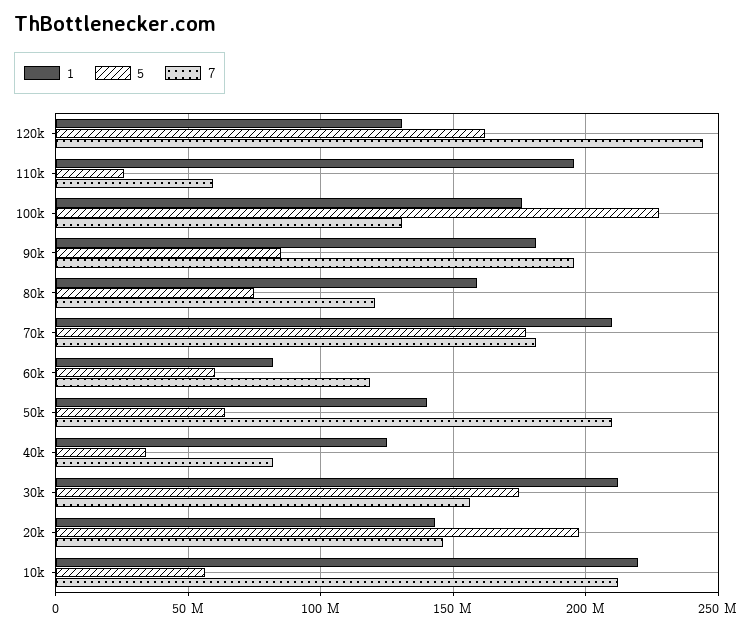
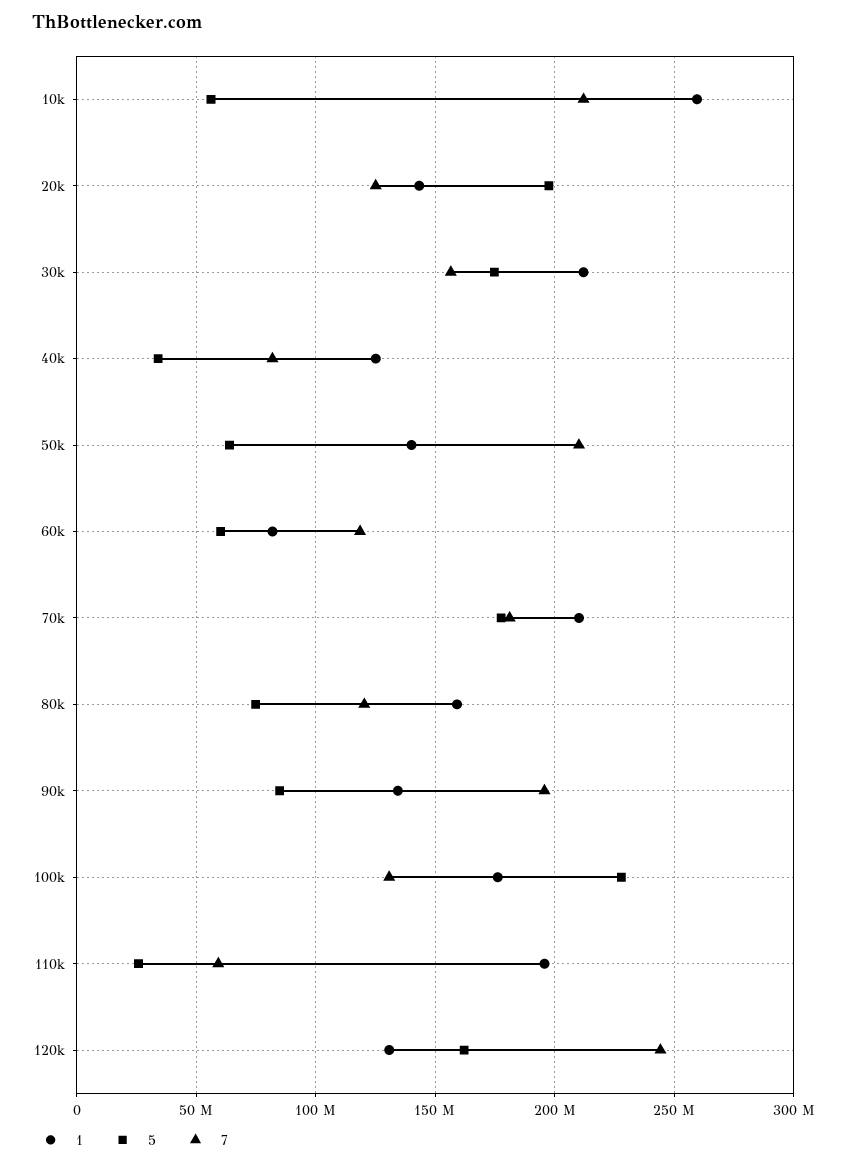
  {
    "1": {
      "120k": 130000000,
      "110k": 195000000,
      "100k": 175000000,
-     "90k": 180000000,
+     "90k": 135000000,
      "80k": 160000000,
      "70k": 210000000,
      "60k": 80000000,
      "50k": 140000000,
      "40k": 125000000,
      "30k": 210000000,
      "20k": 145000000,
-     "10k": 220000000
+     "10k": 260000000
    },
    "5": {
      "120k": 160000000,
      "110k": 25000000,
      "100k": 230000000,
      "90k": 85000000,
      "80k": 75000000,
      "70k": 180000000,
      "60k": 60000000,
      "50k": 65000000,
      "40k": 35000000,
      "30k": 175000000,
      "20k": 195000000,
      "10k": 55000000
    },
    "7": {
      "120k": 245000000,
      "110k": 60000000,
      "100k": 130000000,
      "90k": 195000000,
      "80k": 120000000,
      "70k": 180000000,
      "60k": 120000000,
      "50k": 210000000,
      "40k": 80000000,
      "30k": 155000000,
-     "20k": 145000000,
+     "20k": 125000000,
      "10k": 210000000
    }
  }

